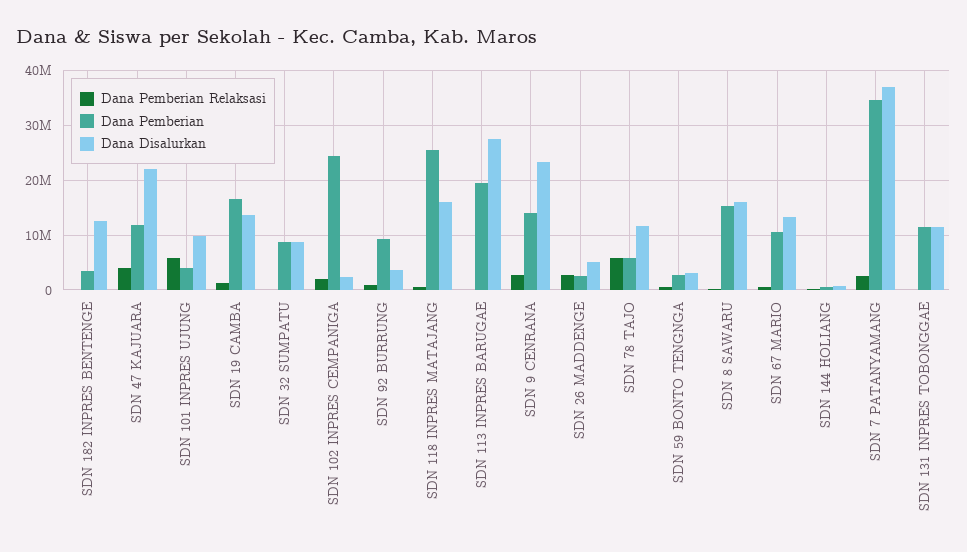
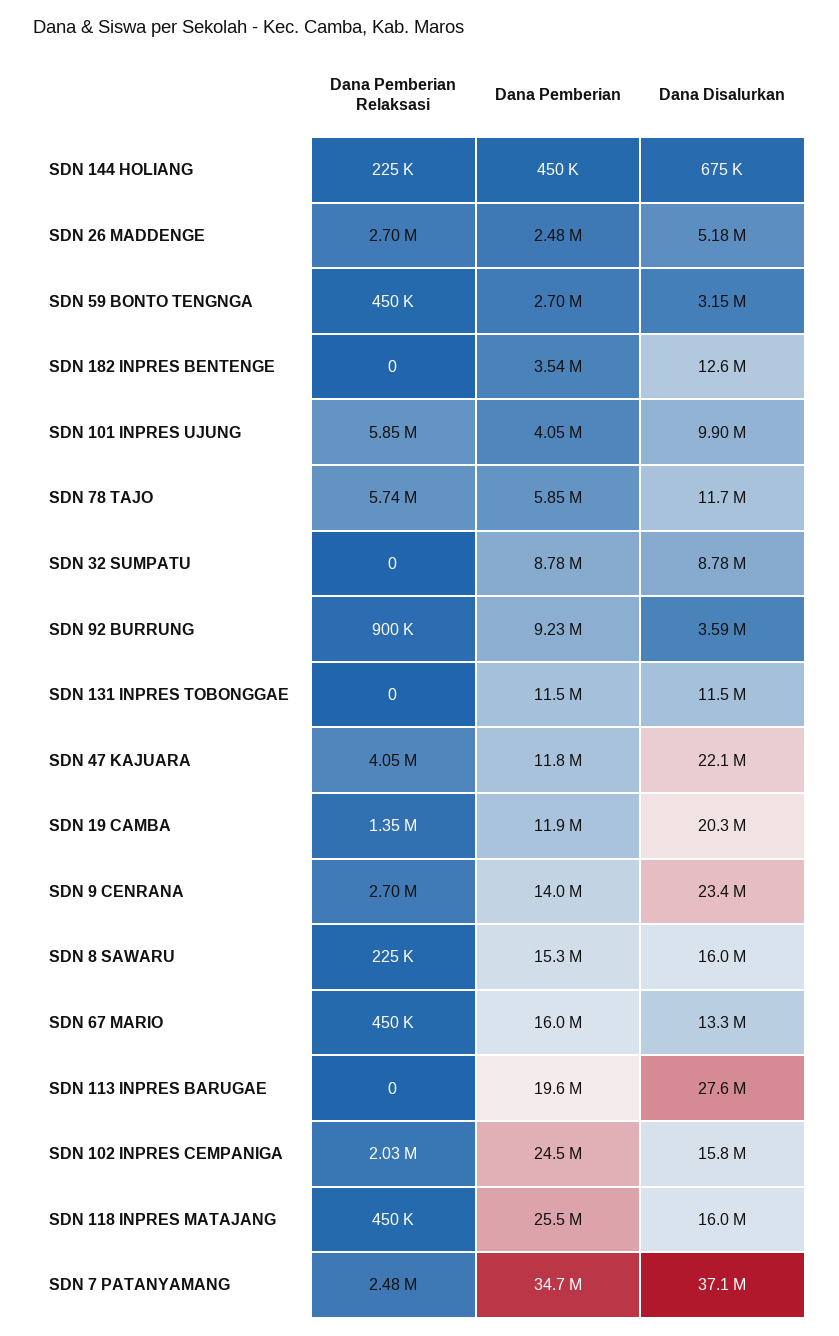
  {
    "Dana Pemberian Relaksasi": {
      "SDN 182 INPRES BENTENGE": 0,
      "SDN 47 KAJUARA": 4050000,
      "SDN 101 INPRES UJUNG": 5850000,
      "SDN 19 CAMBA": 1350000,
      "SDN 32 SUMPATU": 0,
      "SDN 102 INPRES CEMPANIGA": 2030000,
      "SDN 92 BURRUNG": 900000,
      "SDN 118 INPRES MATAJANG": 450000,
      "SDN 113 INPRES BARUGAE": 0,
      "SDN 9 CENRANA": 2700000,
      "SDN 26 MADDENGE": 2700000,
      "SDN 78 TAJO": 5740000,
      "SDN 59 BONTO TENGNGA": 450000,
      "SDN 8 SAWARU": 225000,
      "SDN 67 MARIO": 450000,
      "SDN 144 HOLIANG": 225000,
      "SDN 7 PATANYAMANG": 2480000,
      "SDN 131 INPRES TOBONGGAE": 0
    },
    "Dana Pemberian": {
      "SDN 182 INPRES BENTENGE": 3540000,
      "SDN 47 KAJUARA": 11800000,
      "SDN 101 INPRES UJUNG": 4050000,
-     "SDN 19 CAMBA": 16000000,
+     "SDN 19 CAMBA": 11900000,
      "SDN 32 SUMPATU": 8780000,
      "SDN 102 INPRES CEMPANIGA": 24500000,
      "SDN 92 BURRUNG": 9230000,
      "SDN 118 INPRES MATAJANG": 25500000,
      "SDN 113 INPRES BARUGAE": 19600000,
      "SDN 9 CENRANA": 14000000,
      "SDN 26 MADDENGE": 2480000,
      "SDN 78 TAJO": 5850000,
      "SDN 59 BONTO TENGNGA": 2700000,
      "SDN 8 SAWARU": 15300000,
-     "SDN 67 MARIO": 10000000,
+     "SDN 67 MARIO": 16000000,
      "SDN 144 HOLIANG": 450000,
      "SDN 7 PATANYAMANG": 34700000,
      "SDN 131 INPRES TOBONGGAE": 11500000
    },
    "Dana Disalurkan": {
      "SDN 182 INPRES BENTENGE": 12600000,
      "SDN 47 KAJUARA": 22100000,
      "SDN 101 INPRES UJUNG": 9900000,
-     "SDN 19 CAMBA": 14000000,
+     "SDN 19 CAMBA": 20300000,
      "SDN 32 SUMPATU": 8780000,
-     "SDN 102 INPRES CEMPANIGA": 2000000,
+     "SDN 102 INPRES CEMPANIGA": 15800000,
      "SDN 92 BURRUNG": 3590000,
      "SDN 118 INPRES MATAJANG": 16000000,
      "SDN 113 INPRES BARUGAE": 27600000,
      "SDN 9 CENRANA": 23400000,
      "SDN 26 MADDENGE": 5180000,
      "SDN 78 TAJO": 11700000,
      "SDN 59 BONTO TENGNGA": 3150000,
      "SDN 8 SAWARU": 16000000,
      "SDN 67 MARIO": 13300000,
      "SDN 144 HOLIANG": 675000,
      "SDN 7 PATANYAMANG": 37100000,
      "SDN 131 INPRES TOBONGGAE": 11500000
    }
  }

